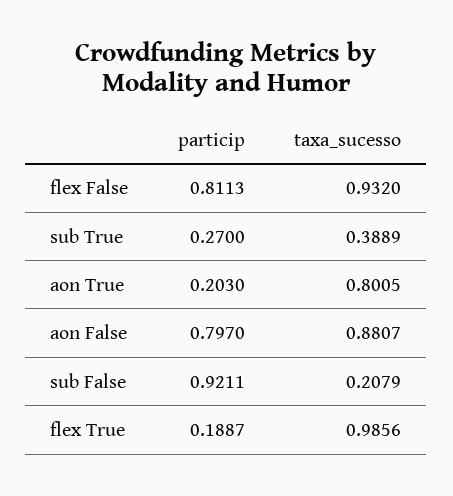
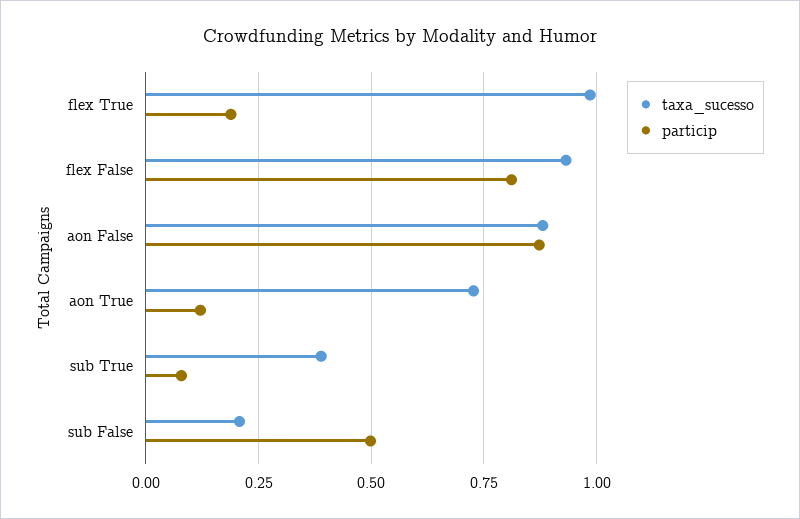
  {
    "particip": {
      "flex False": 0.8113,
-     "sub True": 0.27,
+     "sub True": 0.075,
-     "aon True": 0.203,
+     "aon True": 0.125,
-     "aon False": 0.797,
+     "aon False": 0.875,
-     "sub False": 0.9211,
+     "sub False": 0.5,
      "flex True": 0.1887
    },
    "taxa_sucesso": {
      "flex False": 0.932,
      "sub True": 0.3889,
-     "aon True": 0.8005,
+     "aon True": 0.725,
      "aon False": 0.8807,
      "sub False": 0.2079,
      "flex True": 0.9856
    }
  }

